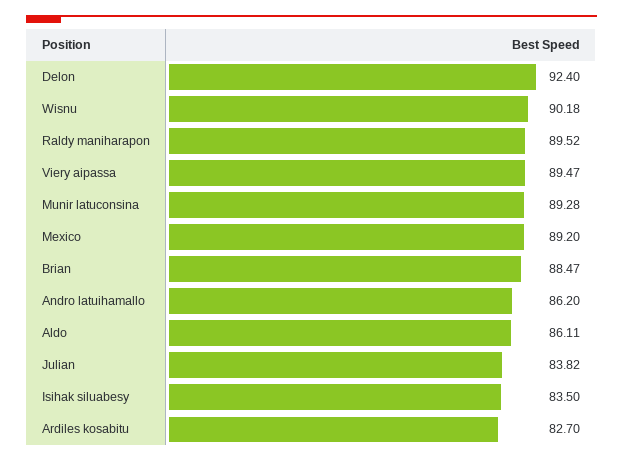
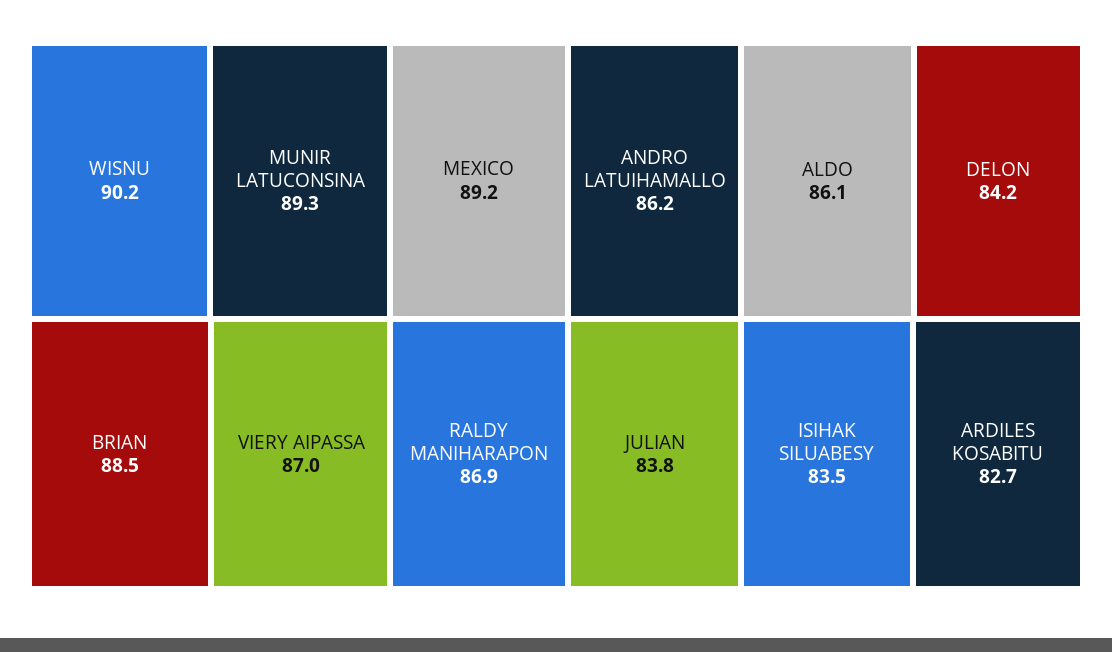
  {
-   "Delon": 92.4,
+   "Delon": 84.2,
    "Wisnu": 90.18,
-   "Raldy maniharapon": 89.52,
+   "Raldy maniharapon": 86.9,
-   "Viery aipassa": 89.47,
+   "Viery aipassa": 87,
    "Munir latuconsina": 89.28,
    "Mexico": 89.2,
    "Brian": 88.47,
    "Andro latuihamallo": 86.2,
    "Aldo": 86.11,
    "Julian": 83.82,
    "Isihak siluabesy": 83.5,
    "Ardiles kosabitu": 82.7
  }

